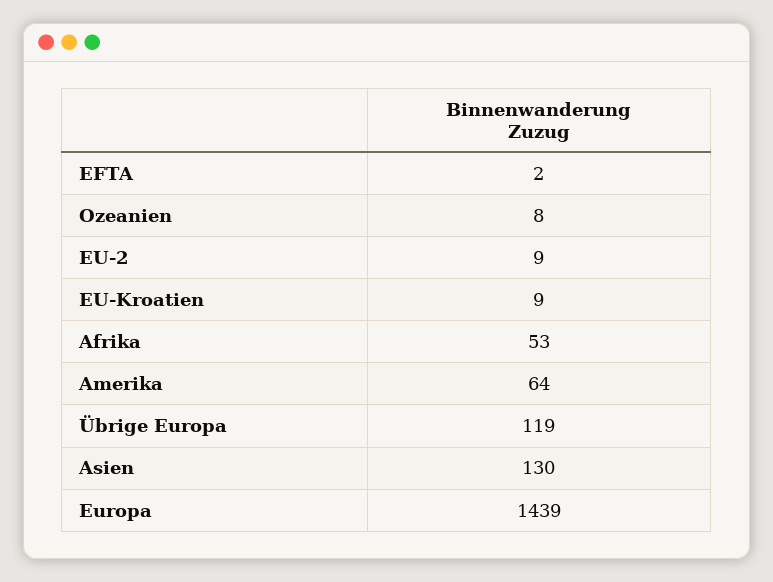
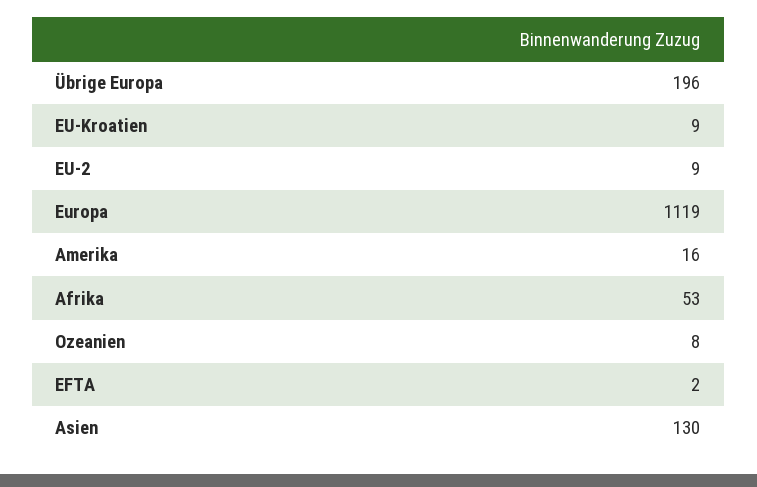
  {
    "EFTA": 2,
    "Ozeanien": 8,
    "EU-2": 9,
    "EU-Kroatien": 9,
    "Afrika": 53,
-   "Amerika": 64,
+   "Amerika": 16,
-   "Übrige Europa": 119,
+   "Übrige Europa": 196,
    "Asien": 130,
-   "Europa": 1439
+   "Europa": 1119
  }

